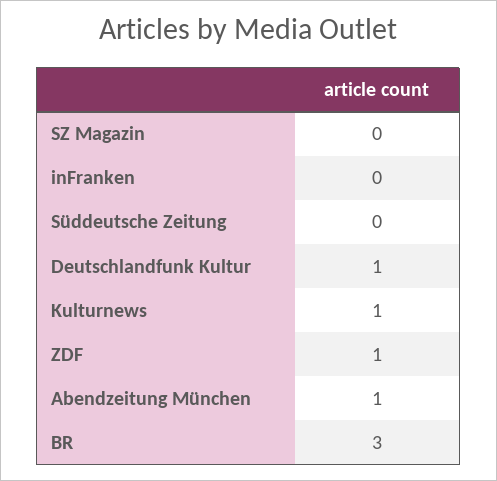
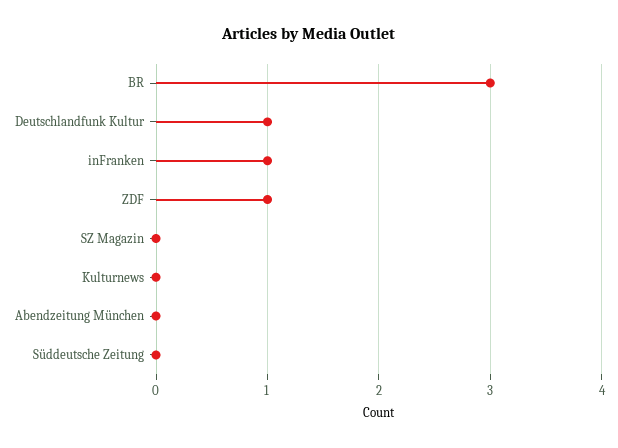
  {
    "SZ Magazin": 0,
-   "inFranken": 0,
+   "inFranken": 1,
    "Süddeutsche Zeitung": 0,
    "Deutschlandfunk Kultur": 1,
-   "Kulturnews": 1,
+   "Kulturnews": 0,
    "ZDF": 1,
-   "Abendzeitung München": 1,
+   "Abendzeitung München": 0,
    "BR": 3
  }

